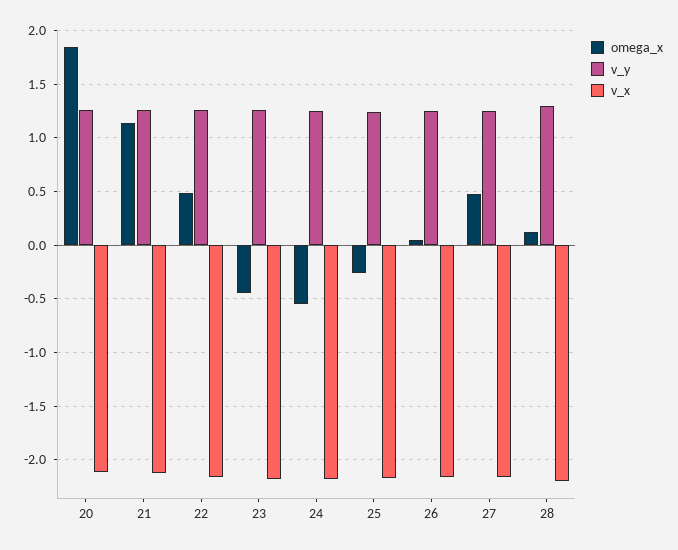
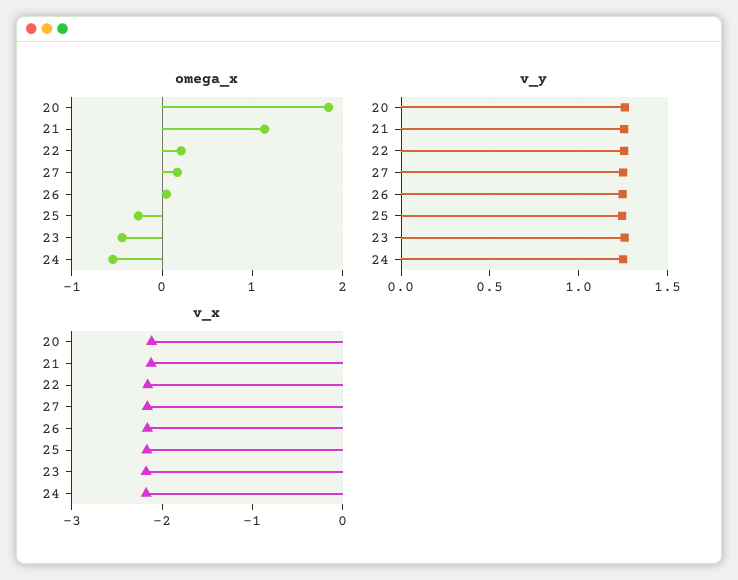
  {
    "omega_x": {
      "20": 1.8,
      "21": 1.1,
-     "22": 0.5,
+     "22": 0.2,
      "23": -0.4,
      "24": -0.5,
      "25": -0.3,
      "26": 0,
-     "27": 0.5,
+     "27": 0.2
-     "28": 0.1
    },
    "v_y": {
      "20": 1.25,
      "21": 1.25,
      "22": 1.25,
      "23": 1.25,
      "24": 1.25,
      "25": 1.25,
      "26": 1.25,
-     "27": 1.25,
+     "27": 1.25
-     "28": 1.3
    },
    "v_x": {
      "20": -2.1,
      "21": -2.1,
      "22": -2.2,
      "23": -2.2,
      "24": -2.2,
      "25": -2.2,
      "26": -2.2,
-     "27": -2.2,
+     "27": -2.2
-     "28": -2.2
    }
  }

